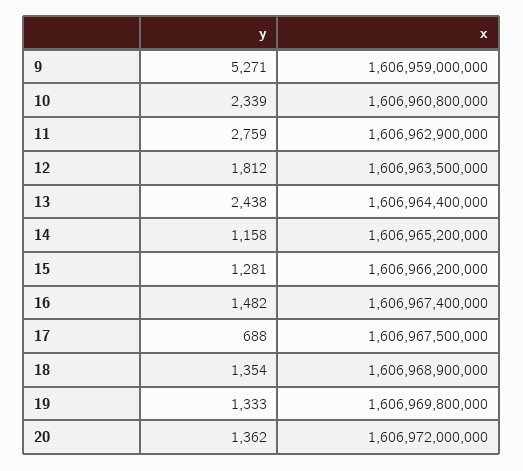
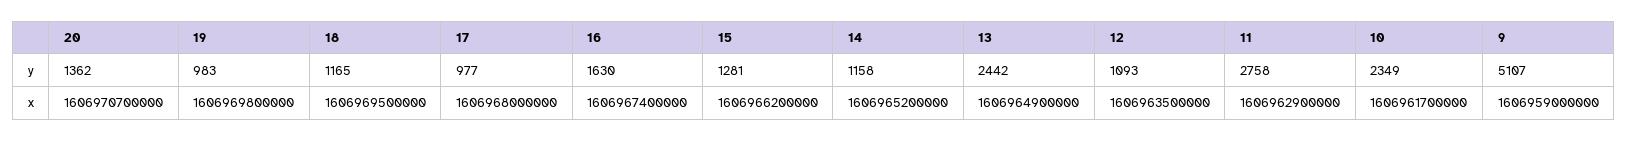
  {
    "y": {
-     "9": 5271,
+     "9": 5107,
-     "10": 2339,
+     "10": 2349,
-     "11": 2759,
+     "11": 2758,
-     "12": 1812,
+     "12": 1093,
-     "13": 2438,
+     "13": 2442,
      "14": 1158,
      "15": 1281,
-     "16": 1482,
+     "16": 1630,
-     "17": 688,
+     "17": 977,
-     "18": 1354,
+     "18": 1165,
-     "19": 1333,
+     "19": 983,
      "20": 1362
    },
    "x": {
      "9": 1606959000000,
-     "10": 1606960800000,
+     "10": 1606961700000,
      "11": 1606962900000,
      "12": 1606963500000,
-     "13": 1606964400000,
+     "13": 1606964900000,
      "14": 1606965200000,
      "15": 1606966200000,
      "16": 1606967400000,
-     "17": 1606967500000,
+     "17": 1606968000000,
-     "18": 1606968900000,
+     "18": 1606969500000,
      "19": 1606969800000,
-     "20": 1606972000000
+     "20": 1606970700000
    }
  }

